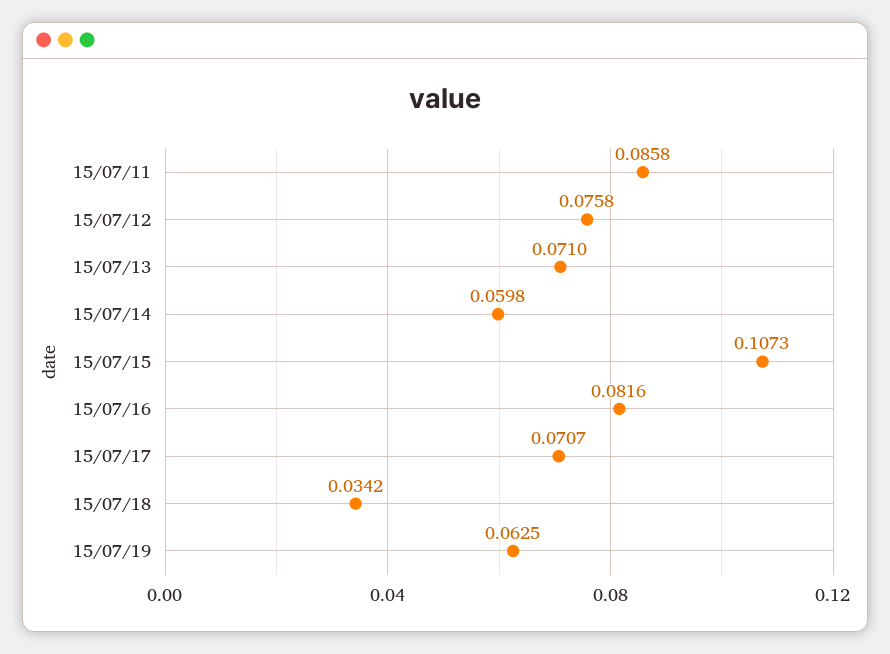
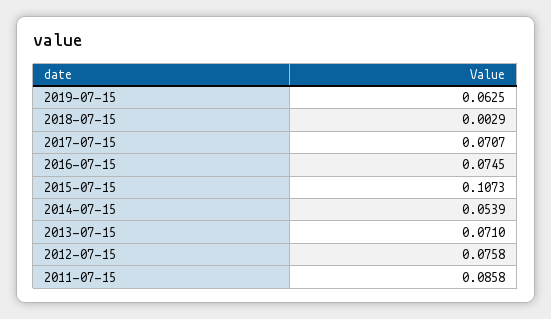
  {
    "15/07/11": 0.0858,
    "15/07/12": 0.0758,
    "15/07/13": 0.071,
-   "15/07/14": 0.0598,
+   "15/07/14": 0.0539,
    "15/07/15": 0.1073,
-   "15/07/16": 0.0816,
+   "15/07/16": 0.0745,
    "15/07/17": 0.0707,
-   "15/07/18": 0.0342,
+   "15/07/18": 0.0029,
    "15/07/19": 0.0625
  }

